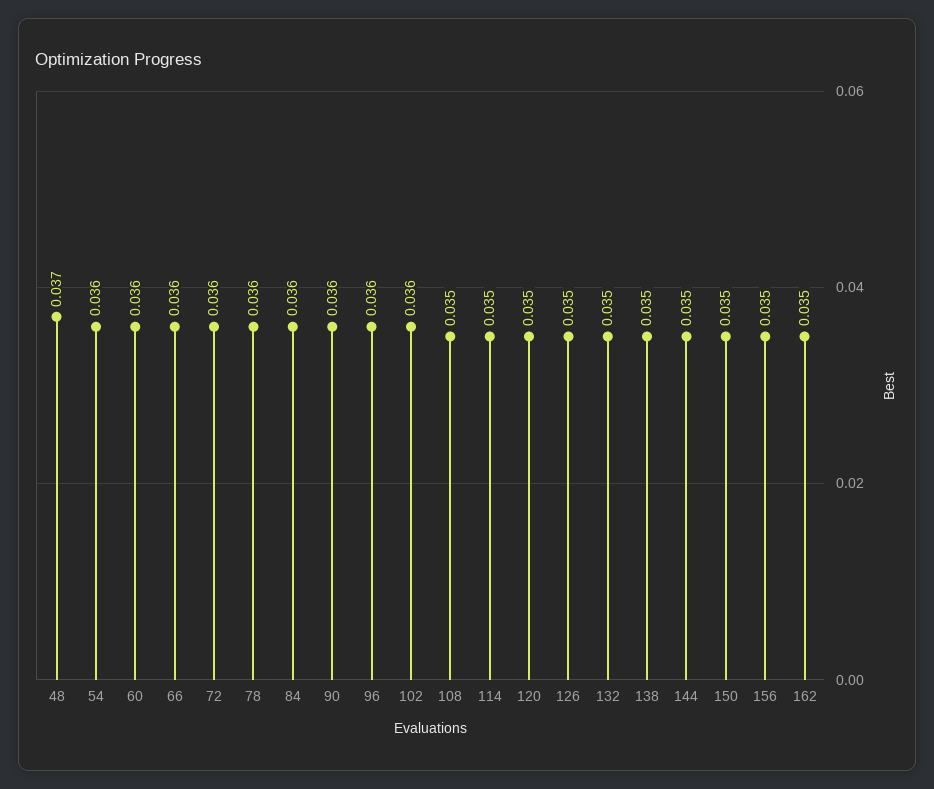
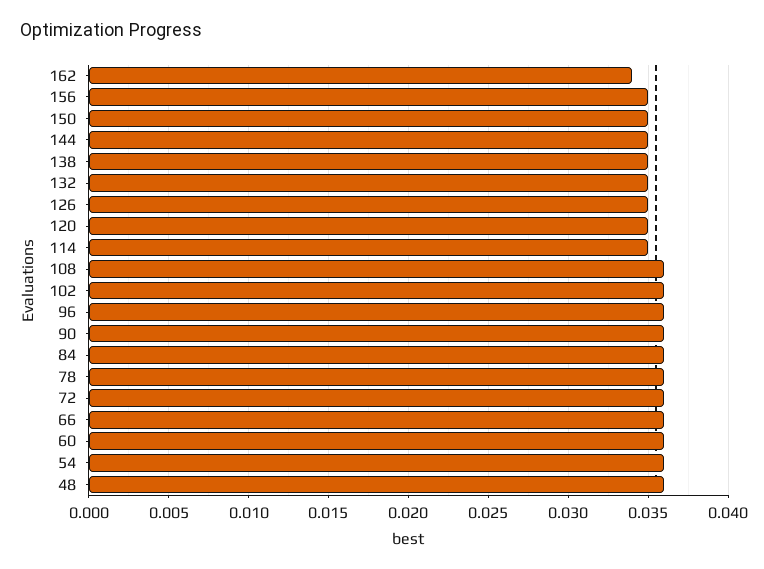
  {
-   "48": 0.037,
+   "48": 0.036,
    "54": 0.036,
    "60": 0.036,
    "66": 0.036,
    "72": 0.036,
    "78": 0.036,
    "84": 0.036,
    "90": 0.036,
    "96": 0.036,
    "102": 0.036,
-   "108": 0.035,
+   "108": 0.036,
    "114": 0.035,
    "120": 0.035,
    "126": 0.035,
    "132": 0.035,
    "138": 0.035,
    "144": 0.035,
    "150": 0.035,
    "156": 0.035,
-   "162": 0.035
+   "162": 0.034
  }

